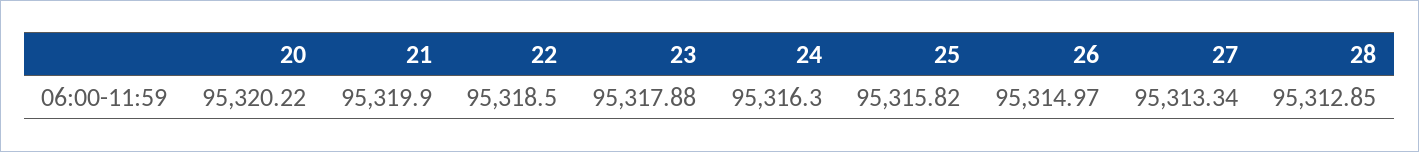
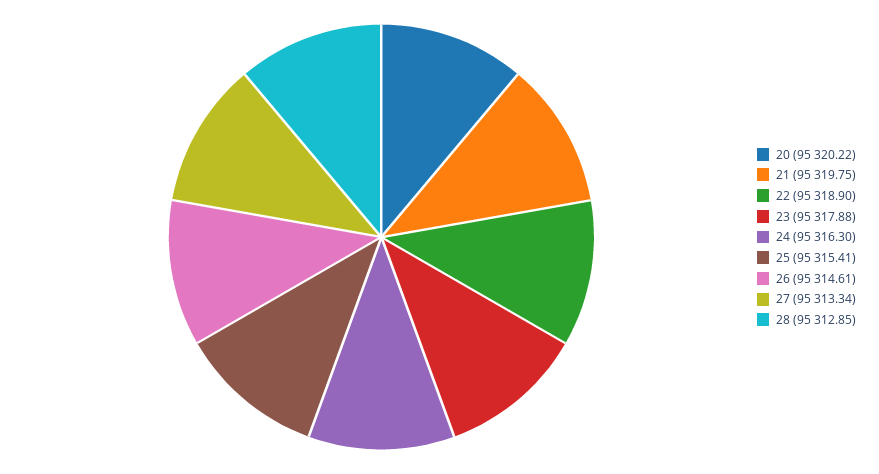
  {
    "20": 95320.22,
-   "21": 95319.9,
+   "21": 95319.75,
-   "22": 95318.5,
+   "22": 95318.9,
    "23": 95317.88,
    "24": 95316.3,
-   "25": 95315.82,
+   "25": 95315.41,
-   "26": 95314.97,
+   "26": 95314.61,
    "27": 95313.34,
    "28": 95312.85
  }

